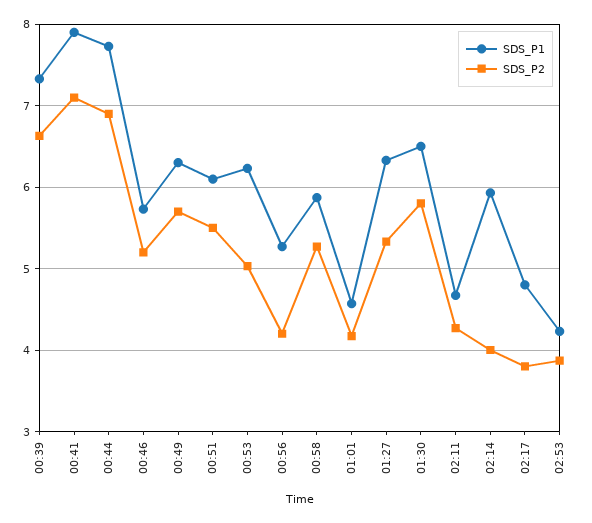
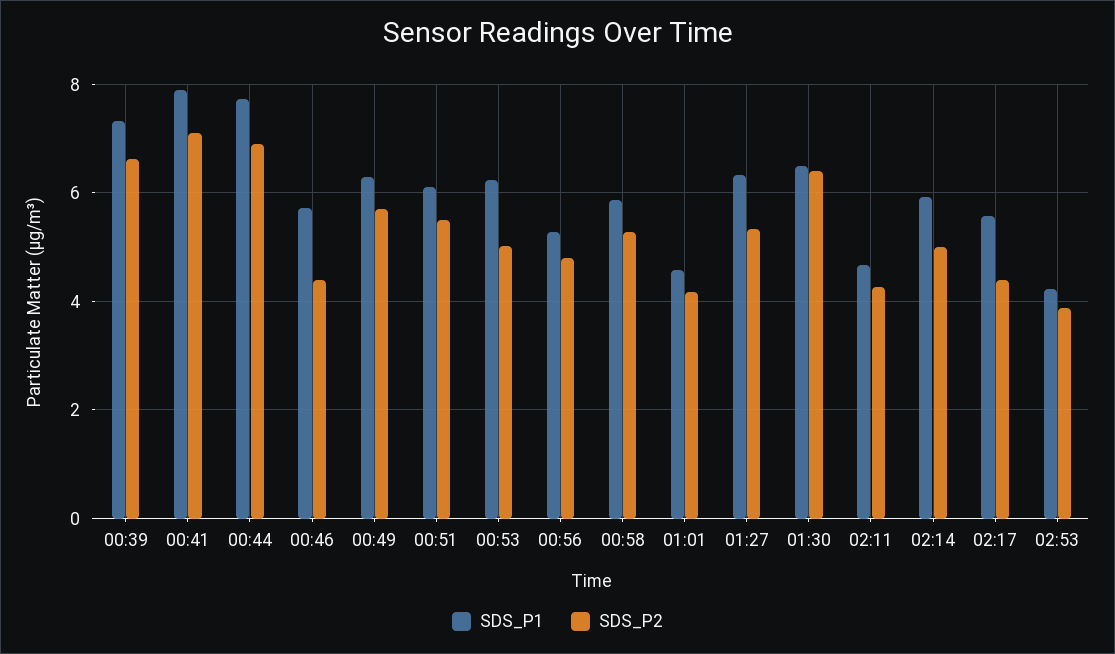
  {
    "SDS_P1": {
      "00:39": 7.3,
      "00:41": 7.9,
      "00:44": 7.7,
      "00:46": 5.7,
      "00:49": 6.3,
      "00:51": 6.1,
      "00:53": 6.2,
      "00:56": 5.3,
      "00:58": 5.9,
      "01:01": 4.6,
      "01:27": 6.3,
      "01:30": 6.5,
      "02:11": 4.7,
      "02:14": 5.9,
-     "02:17": 4.8,
+     "02:17": 5.6,
      "02:53": 4.2
    },
    "SDS_P2": {
      "00:39": 6.6,
      "00:41": 7.1,
      "00:44": 6.9,
-     "00:46": 5.2,
+     "00:46": 4.4,
      "00:49": 5.7,
      "00:51": 5.5,
      "00:53": 5,
-     "00:56": 4.2,
+     "00:56": 4.8,
      "00:58": 5.3,
      "01:01": 4.2,
      "01:27": 5.3,
-     "01:30": 5.8,
+     "01:30": 6.4,
      "02:11": 4.3,
-     "02:14": 4,
+     "02:14": 5,
-     "02:17": 3.8,
+     "02:17": 4.4,
      "02:53": 3.9
    }
  }

